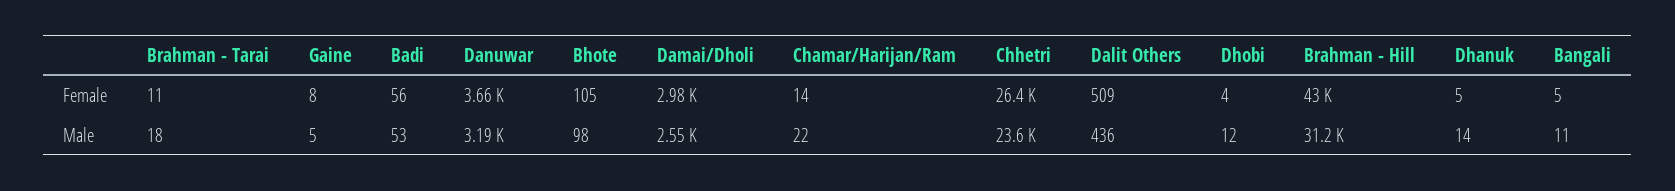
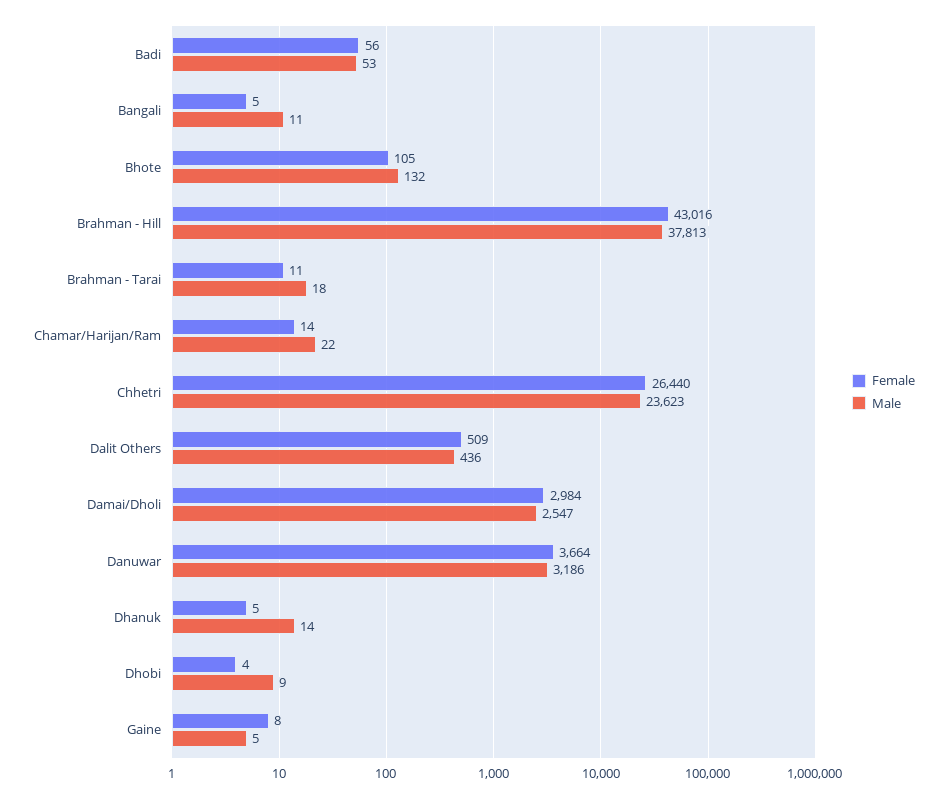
  {
    "Female": {
      "Brahman - Tarai": 11,
      "Gaine": 8,
      "Badi": 56,
      "Danuwar": 3664,
      "Bhote": 105,
      "Damai/Dholi": 2984,
      "Chamar/Harijan/Ram": 14,
      "Chhetri": 26440,
      "Dalit Others": 509,
      "Dhobi": 4,
      "Brahman - Hill": 43016,
      "Dhanuk": 5,
      "Bangali": 5
    },
    "Male": {
      "Brahman - Tarai": 18,
      "Gaine": 5,
      "Badi": 53,
      "Danuwar": 3186,
-     "Bhote": 98,
+     "Bhote": 132,
      "Damai/Dholi": 2547,
      "Chamar/Harijan/Ram": 22,
      "Chhetri": 23623,
      "Dalit Others": 436,
-     "Dhobi": 12,
+     "Dhobi": 9,
-     "Brahman - Hill": 31200,
+     "Brahman - Hill": 37813,
      "Dhanuk": 14,
      "Bangali": 11
    }
  }

